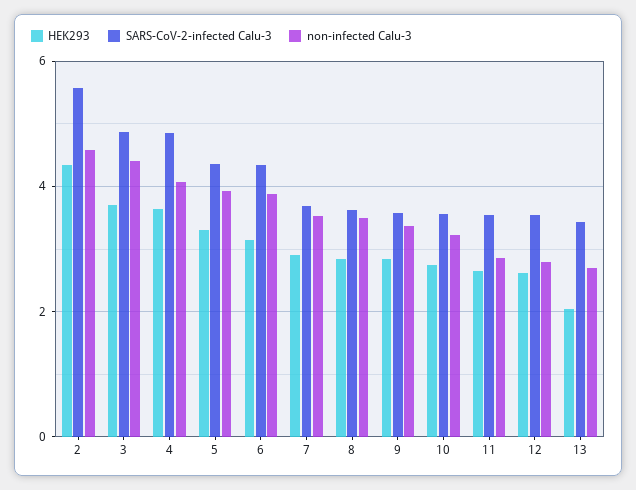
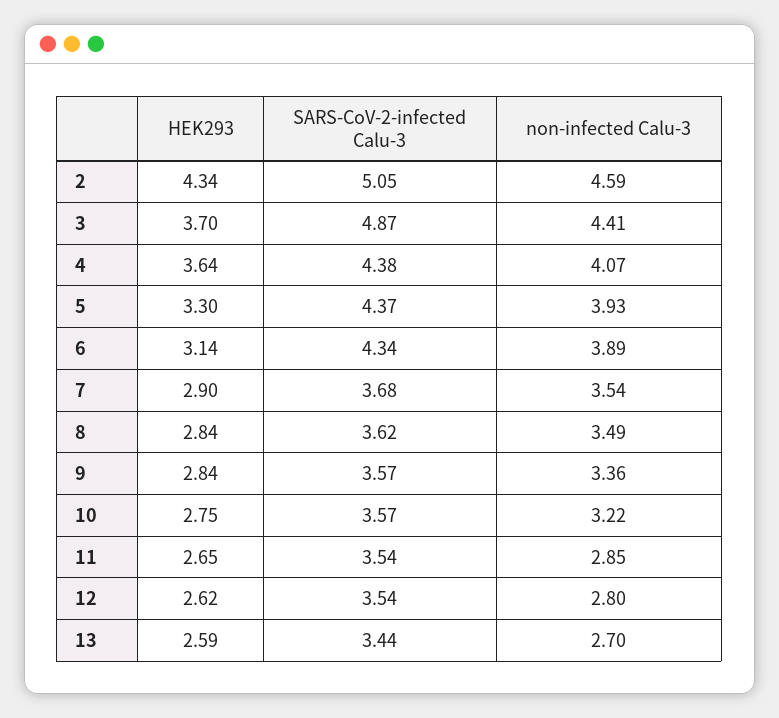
  {
    "HEK293": {
      "2": 4.34,
      "3": 3.7,
      "4": 3.64,
      "5": 3.3,
      "6": 3.14,
      "7": 2.9,
      "8": 2.84,
      "9": 2.84,
      "10": 2.75,
      "11": 2.65,
      "12": 2.62,
-     "13": 2
+     "13": 2.59
    },
    "SARS-CoV-2-infected Calu-3": {
-     "2": 5.6,
+     "2": 5.05,
      "3": 4.87,
-     "4": 4.8,
+     "4": 4.38,
      "5": 4.37,
      "6": 4.34,
      "7": 3.68,
      "8": 3.62,
      "9": 3.57,
      "10": 3.57,
      "11": 3.54,
      "12": 3.54,
      "13": 3.44
    },
    "non-infected Calu-3": {
      "2": 4.59,
      "3": 4.41,
      "4": 4.07,
      "5": 3.93,
      "6": 3.89,
      "7": 3.54,
      "8": 3.49,
      "9": 3.36,
      "10": 3.22,
      "11": 2.85,
      "12": 2.8,
      "13": 2.7
    }
  }

